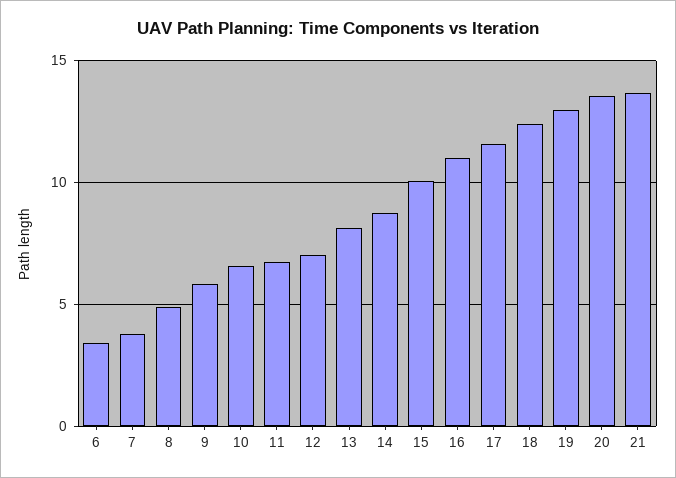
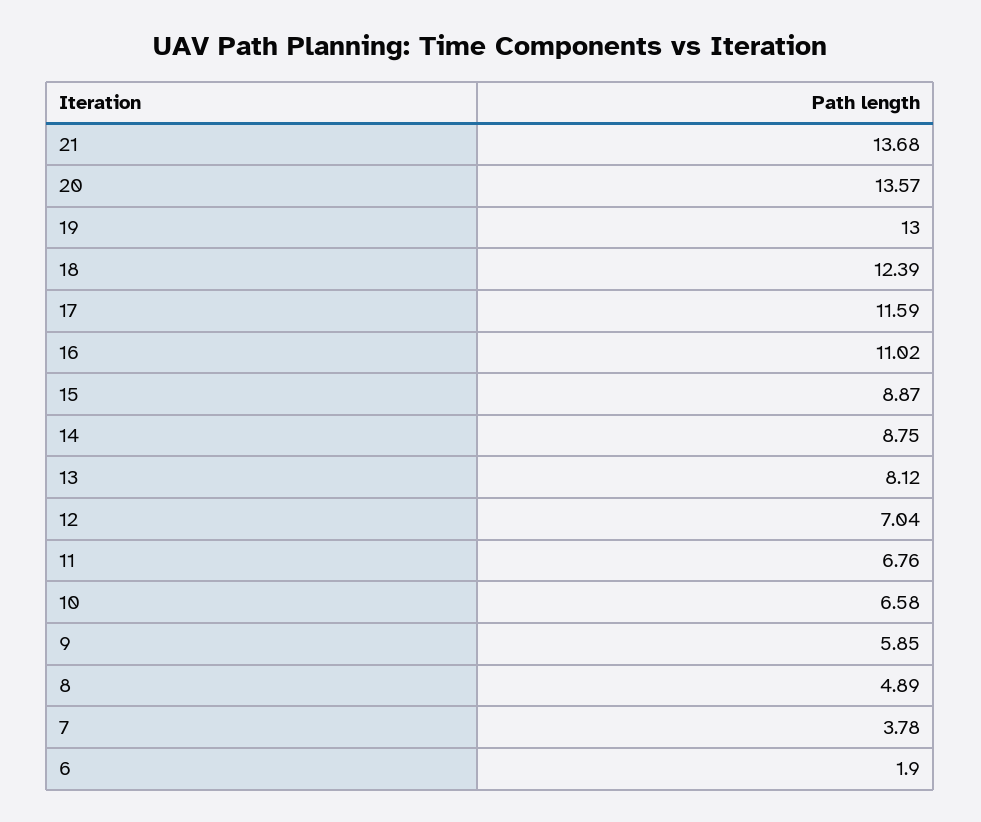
  {
-   "6": 3.5,
+   "6": 1.9,
    "7": 3.78,
    "8": 4.89,
    "9": 5.85,
    "10": 6.58,
    "11": 6.76,
    "12": 7.04,
    "13": 8.12,
    "14": 8.75,
-   "15": 10,
+   "15": 8.87,
    "16": 11.02,
    "17": 11.59,
    "18": 12.39,
    "19": 13,
    "20": 13.57,
    "21": 13.68
  }

